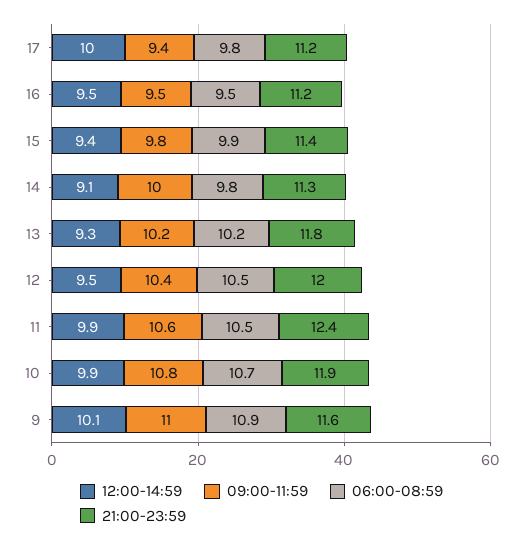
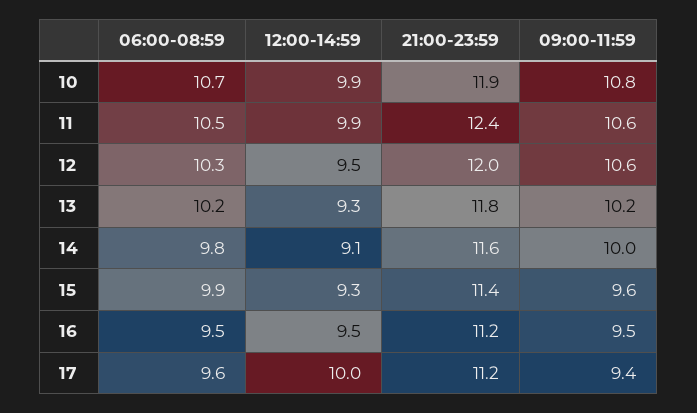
  {
    "12:00-14:59": {
      "17": 10,
      "16": 9.5,
-     "15": 9.4,
+     "15": 9.3,
      "14": 9.1,
      "13": 9.3,
      "12": 9.5,
      "11": 9.9,
-     "10": 9.9,
+     "10": 9.9
-     "9": 10.1
    },
    "09:00-11:59": {
      "17": 9.4,
      "16": 9.5,
-     "15": 9.8,
+     "15": 9.6,
      "14": 10,
      "13": 10.2,
-     "12": 10.4,
+     "12": 10.6,
      "11": 10.6,
-     "10": 10.8,
+     "10": 10.8
-     "9": 11
    },
    "06:00-08:59": {
-     "17": 9.8,
+     "17": 9.6,
      "16": 9.5,
      "15": 9.9,
      "14": 9.8,
      "13": 10.2,
-     "12": 10.5,
+     "12": 10.3,
      "11": 10.5,
-     "10": 10.7,
+     "10": 10.7
-     "9": 10.9
    },
    "21:00-23:59": {
      "17": 11.2,
      "16": 11.2,
      "15": 11.4,
-     "14": 11.3,
+     "14": 11.6,
      "13": 11.8,
      "12": 12,
      "11": 12.4,
-     "10": 11.9,
+     "10": 11.9
-     "9": 11.6
    }
  }

